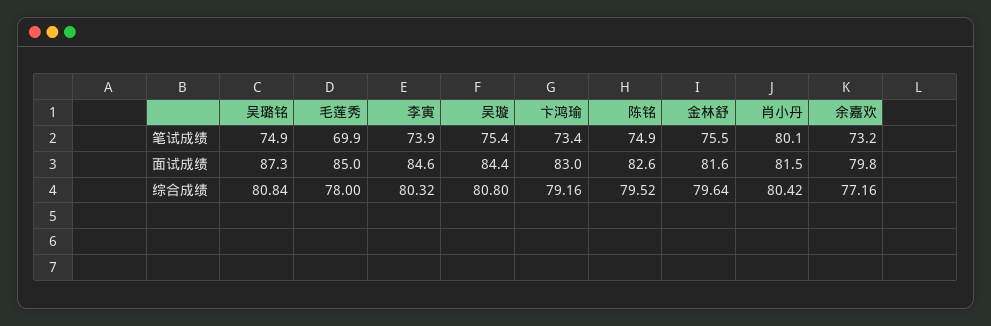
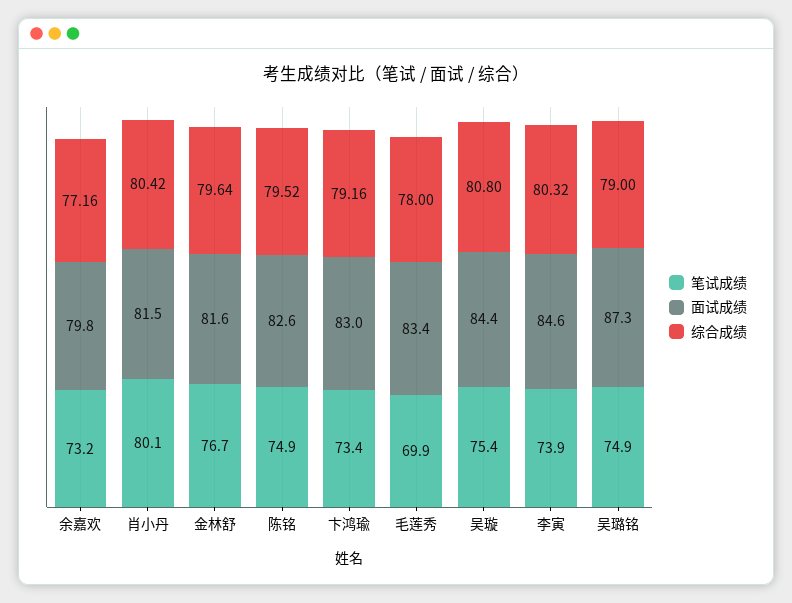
  {
    "笔试成绩": {
      "吴璐铭": 74.9,
      "毛莲秀": 69.9,
      "李寅": 73.9,
      "吴璇": 75.4,
      "卞鸿瑜": 73.4,
      "陈铭": 74.9,
-     "金林舒": 75.5,
+     "金林舒": 76.7,
      "肖小丹": 80.1,
      "余嘉欢": 73.2
    },
    "面试成绩": {
      "吴璐铭": 87.3,
-     "毛莲秀": 85,
+     "毛莲秀": 83.4,
      "李寅": 84.6,
      "吴璇": 84.4,
      "卞鸿瑜": 83,
      "陈铭": 82.6,
      "金林舒": 81.6,
      "肖小丹": 81.5,
      "余嘉欢": 79.8
    },
    "综合成绩": {
-     "吴璐铭": 80.84,
+     "吴璐铭": 79,
      "毛莲秀": 78,
      "李寅": 80.32,
      "吴璇": 80.8,
      "卞鸿瑜": 79.16,
      "陈铭": 79.52,
      "金林舒": 79.64,
      "肖小丹": 80.42,
      "余嘉欢": 77.16
    }
  }

